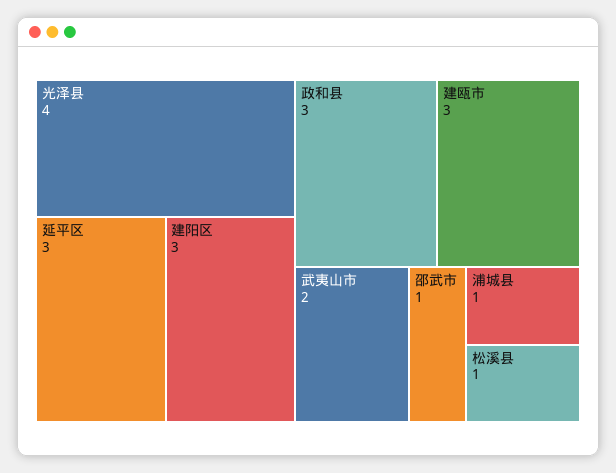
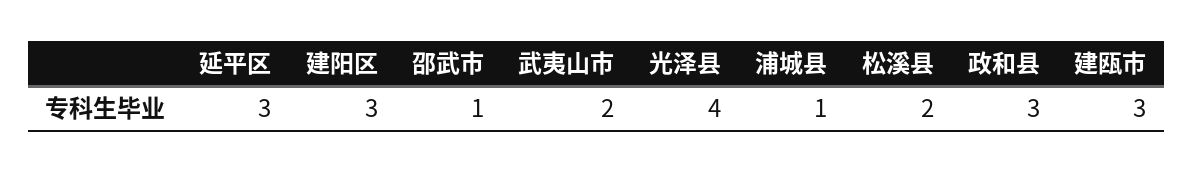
  {
    "光泽县": 4,
    "延平区": 3,
    "建阳区": 3,
    "政和县": 3,
    "建瓯市": 3,
    "武夷山市": 2,
    "邵武市": 1,
    "浦城县": 1,
-   "松溪县": 1
+   "松溪县": 2
  }

